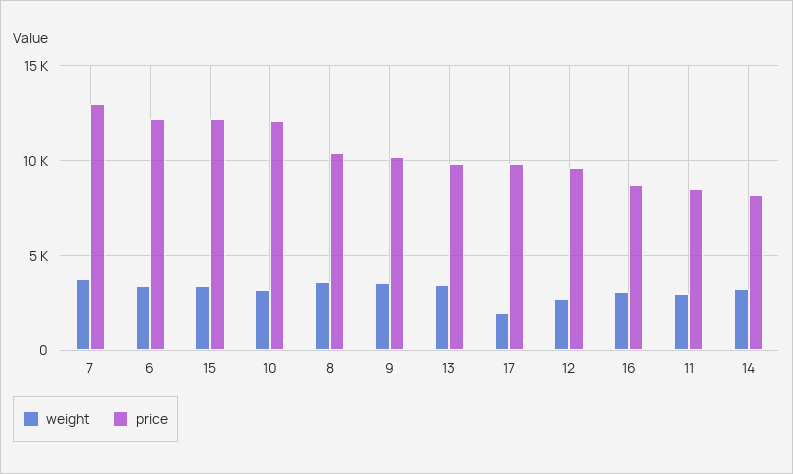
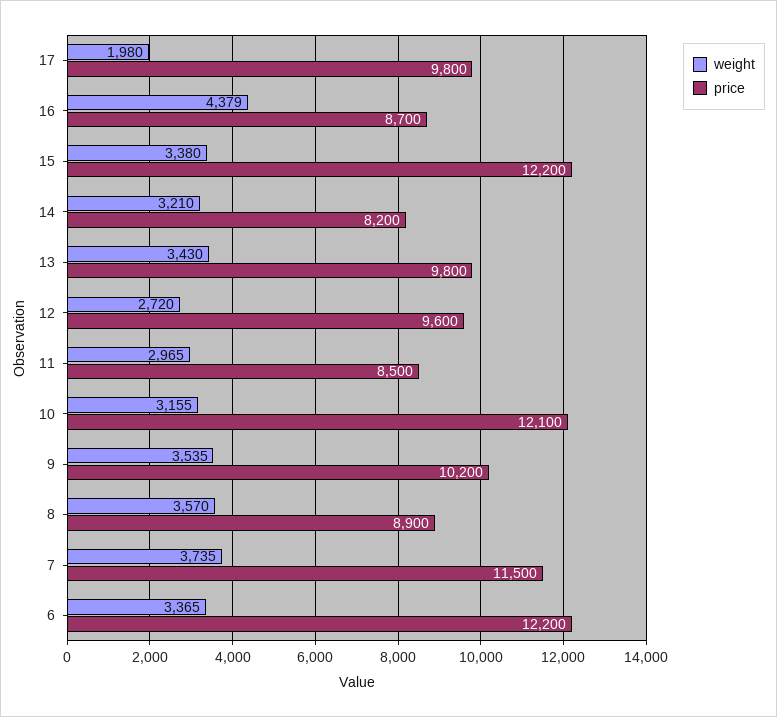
  {
    "weight": {
      "7": 3735,
      "6": 3365,
      "15": 3380,
      "10": 3155,
      "8": 3570,
      "9": 3535,
      "13": 3430,
      "17": 1980,
      "12": 2720,
-     "16": 3000,
+     "16": 4379,
      "11": 2965,
      "14": 3210
    },
    "price": {
-     "7": 13000,
+     "7": 11500,
      "6": 12200,
      "15": 12200,
      "10": 12100,
-     "8": 10500,
+     "8": 8900,
      "9": 10200,
      "13": 9800,
      "17": 9800,
      "12": 9600,
      "16": 8700,
      "11": 8500,
      "14": 8200
    }
  }

